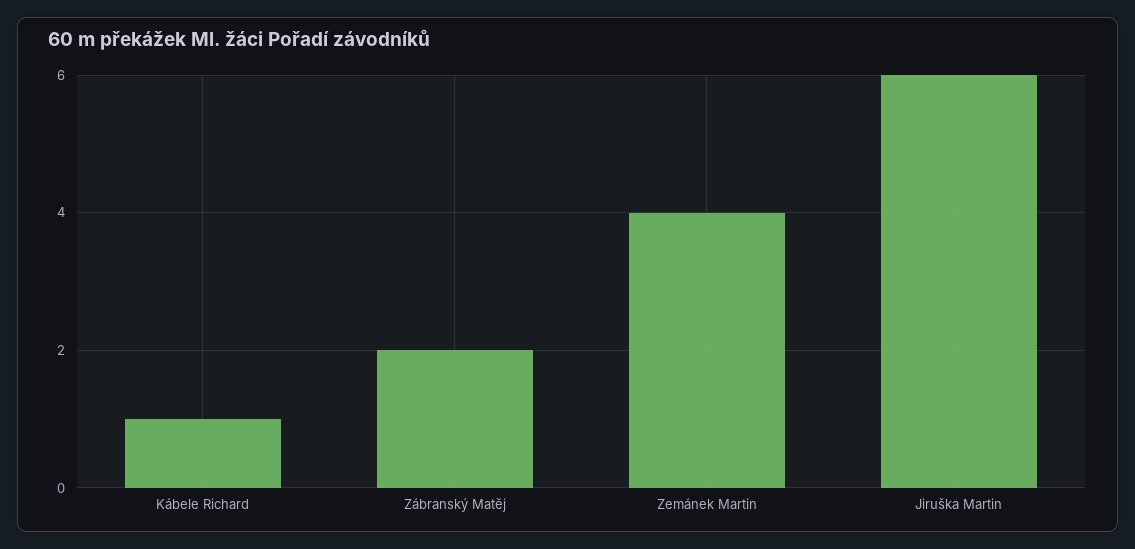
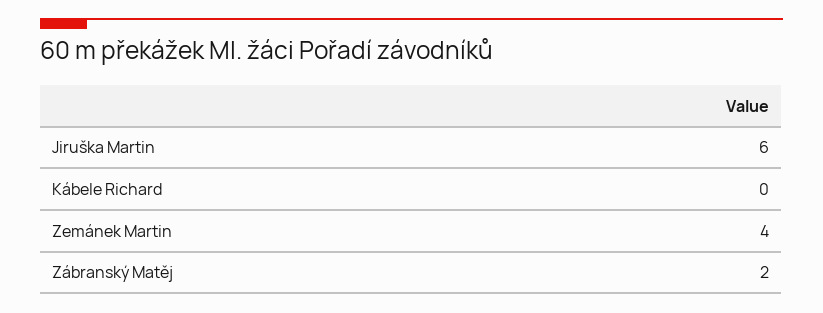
  {
-   "Kábele Richard": 1,
+   "Kábele Richard": 0,
    "Zábranský Matěj": 2,
    "Zemánek Martin": 4,
    "Jiruška Martin": 6
  }

